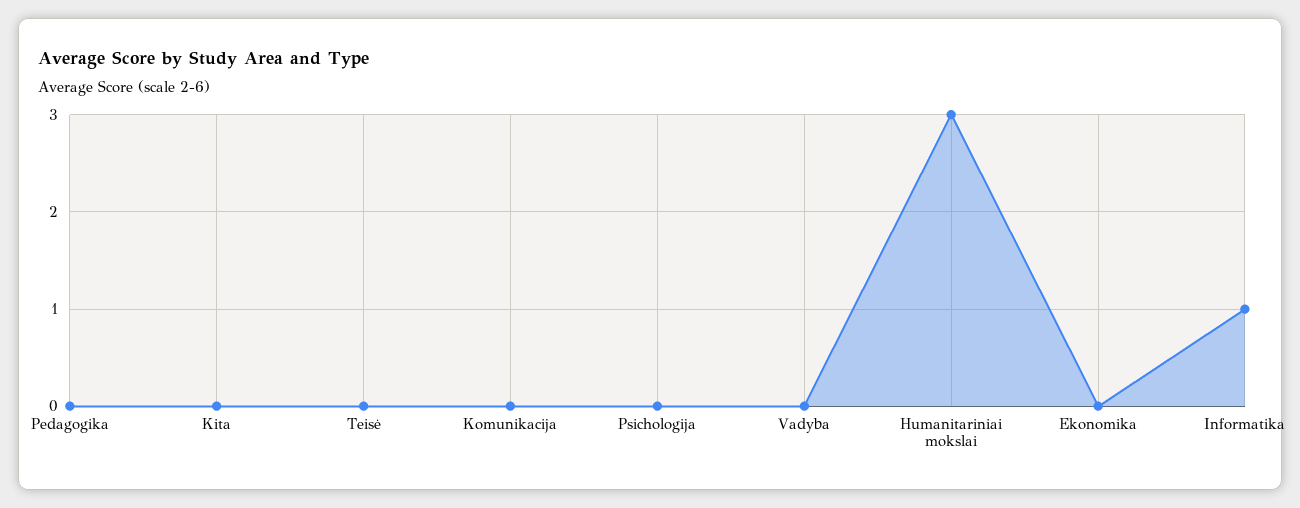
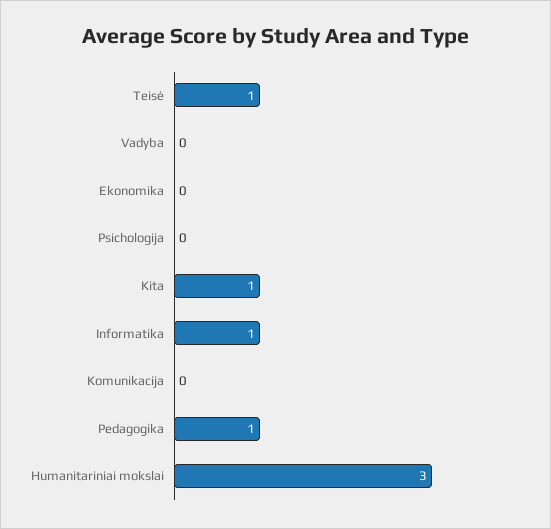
  {
-   "Pedagogika": 0,
+   "Pedagogika": 1,
-   "Kita": 0,
+   "Kita": 1,
-   "Teisė": 0,
+   "Teisė": 1,
    "Komunikacija": 0,
    "Psichologija": 0,
    "Vadyba": 0,
    "Humanitariniai mokslai": 3,
    "Ekonomika": 0,
    "Informatika": 1
  }

